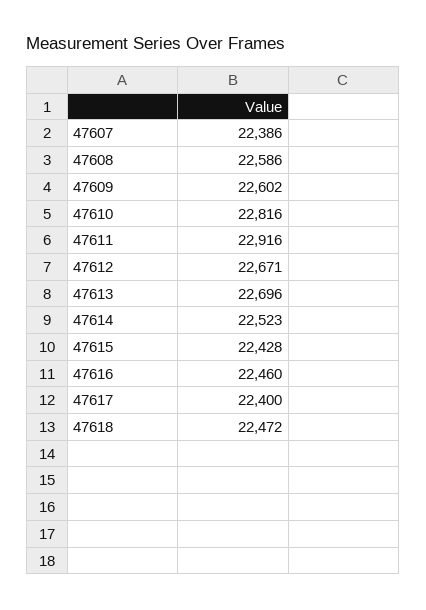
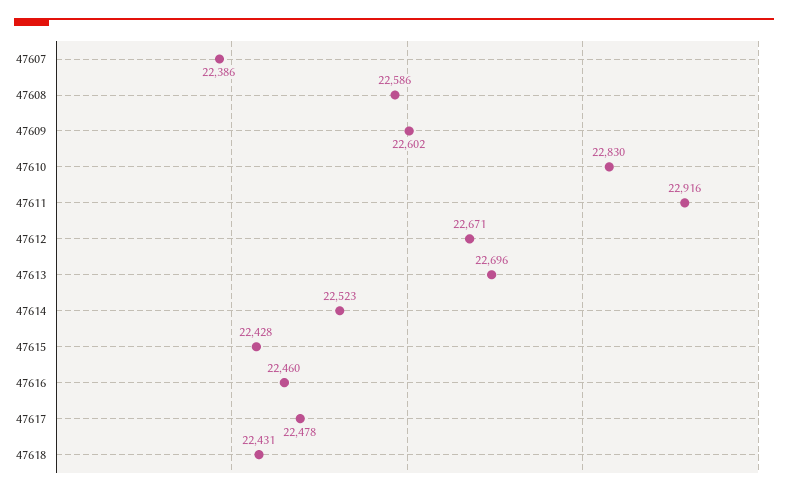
  {
    "47607": 22386,
    "47608": 22586,
    "47609": 22602,
-   "47610": 22816,
+   "47610": 22830,
    "47611": 22916,
    "47612": 22671,
    "47613": 22696,
    "47614": 22523,
    "47615": 22428,
    "47616": 22460,
-   "47617": 22400,
+   "47617": 22478,
-   "47618": 22472
+   "47618": 22431
  }

